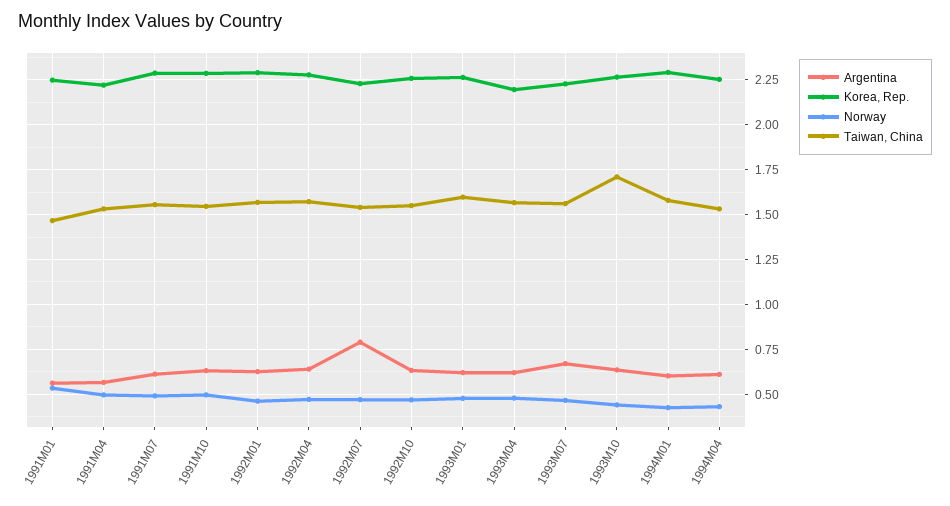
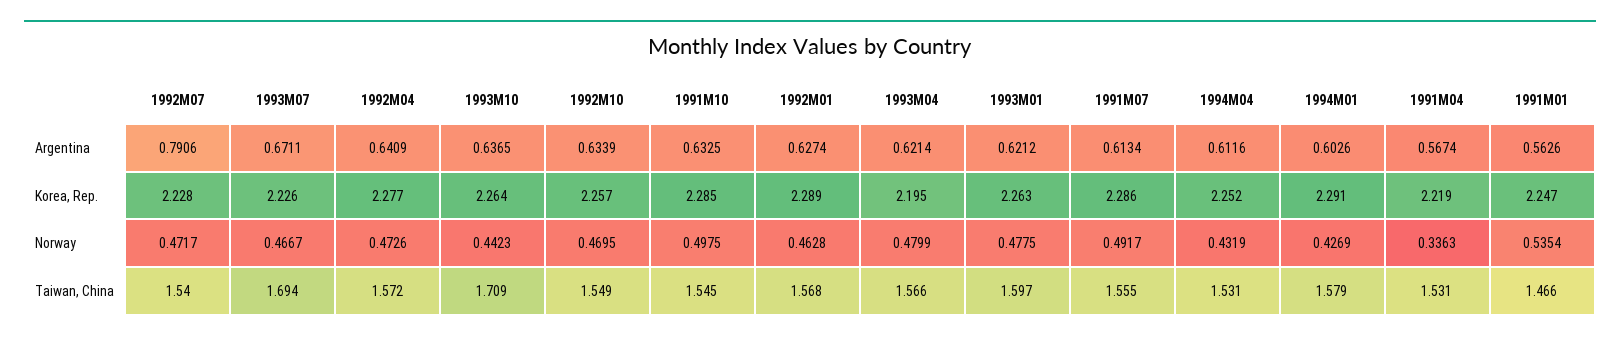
  {
    "Argentina": {
      "1991M01": 0.5626,
      "1991M04": 0.5674,
      "1991M07": 0.6134,
      "1991M10": 0.6325,
      "1992M01": 0.6274,
      "1992M04": 0.6409,
      "1992M07": 0.7906,
      "1992M10": 0.6339,
      "1993M01": 0.6212,
      "1993M04": 0.6214,
      "1993M07": 0.6711,
      "1993M10": 0.6365,
      "1994M01": 0.6026,
      "1994M04": 0.6116
    },
    "Korea, Rep.": {
      "1991M01": 2.247,
      "1991M04": 2.219,
      "1991M07": 2.286,
      "1991M10": 2.285,
      "1992M01": 2.289,
      "1992M04": 2.277,
      "1992M07": 2.228,
      "1992M10": 2.257,
      "1993M01": 2.263,
      "1993M04": 2.195,
      "1993M07": 2.226,
      "1993M10": 2.264,
      "1994M01": 2.291,
      "1994M04": 2.252
    },
    "Norway": {
      "1991M01": 0.5354,
-     "1991M04": 0.5,
+     "1991M04": 0.3363,
      "1991M07": 0.4917,
      "1991M10": 0.4975,
      "1992M01": 0.4628,
      "1992M04": 0.4726,
      "1992M07": 0.4717,
      "1992M10": 0.4695,
      "1993M01": 0.4775,
      "1993M04": 0.4799,
      "1993M07": 0.4667,
      "1993M10": 0.4423,
      "1994M01": 0.4269,
      "1994M04": 0.4319
    },
    "Taiwan, China": {
      "1991M01": 1.466,
      "1991M04": 1.531,
      "1991M07": 1.555,
      "1991M10": 1.545,
      "1992M01": 1.568,
      "1992M04": 1.572,
      "1992M07": 1.54,
      "1992M10": 1.549,
      "1993M01": 1.597,
      "1993M04": 1.566,
-     "1993M07": 1.55,
+     "1993M07": 1.694,
      "1993M10": 1.709,
      "1994M01": 1.579,
      "1994M04": 1.531
    }
  }

